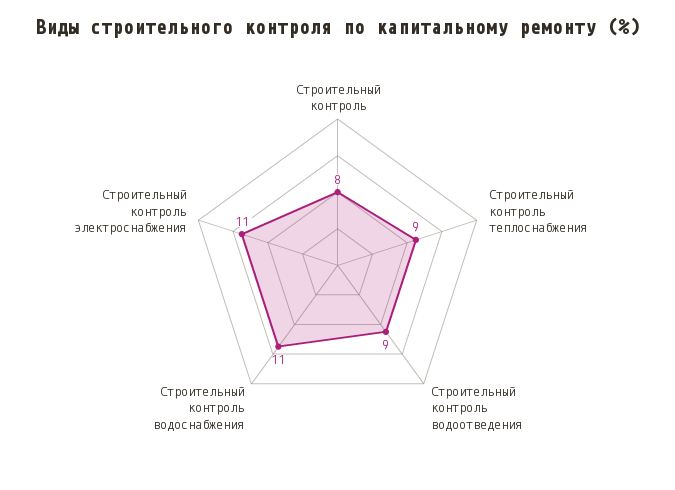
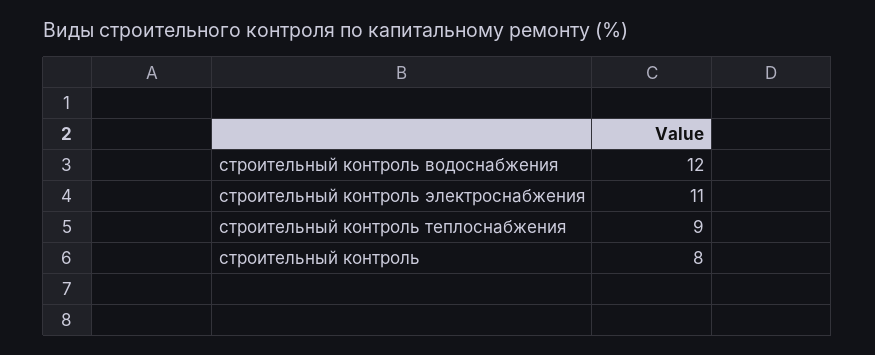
  {
    "Строительный контроль": 8,
    "Строительный контроль теплоснабжения": 9,
-   "Строительный контроль водоотведения": 9,
-   "Строительный контроль водоснабжения": 11,
+   "Строительный контроль водоснабжения": 12,
    "Строительный контроль электроснабжения": 11
  }

